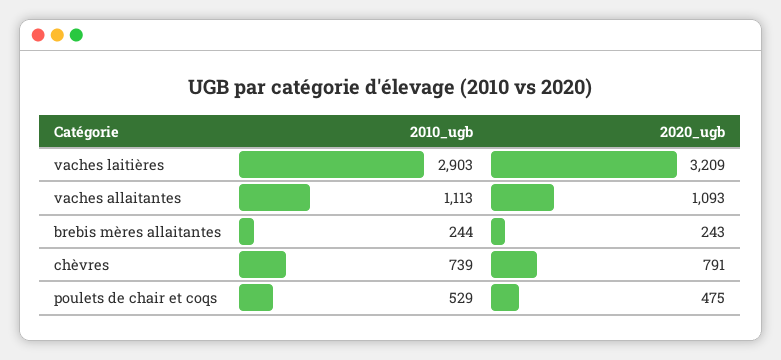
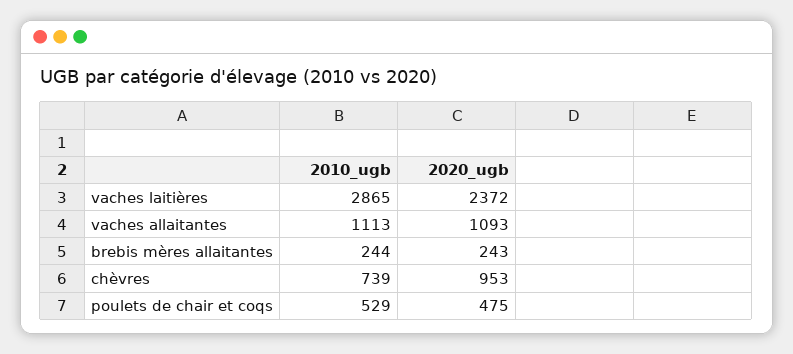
  {
    "2010_ugb": {
-     "vaches laitières": 2903,
+     "vaches laitières": 2865,
      "vaches allaitantes": 1113,
      "brebis mères allaitantes": 244,
      "chèvres": 739,
      "poulets de chair et coqs": 529
    },
    "2020_ugb": {
-     "vaches laitières": 3209,
+     "vaches laitières": 2372,
      "vaches allaitantes": 1093,
      "brebis mères allaitantes": 243,
-     "chèvres": 791,
+     "chèvres": 953,
      "poulets de chair et coqs": 475
    }
  }

